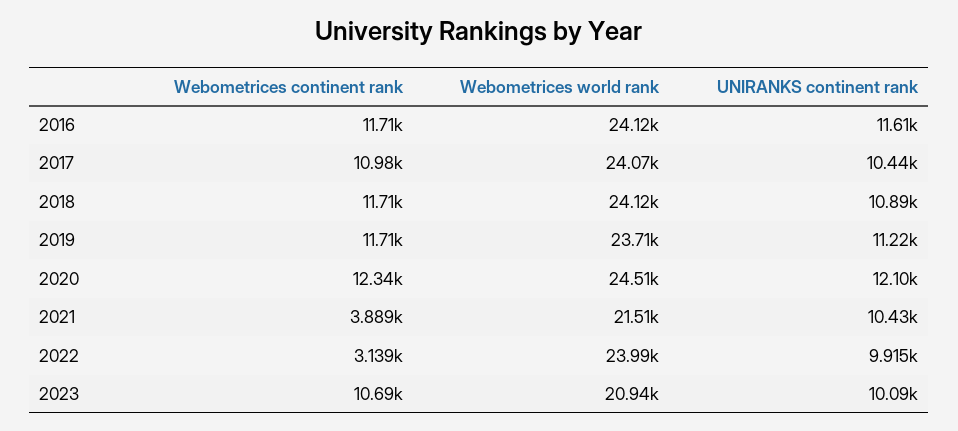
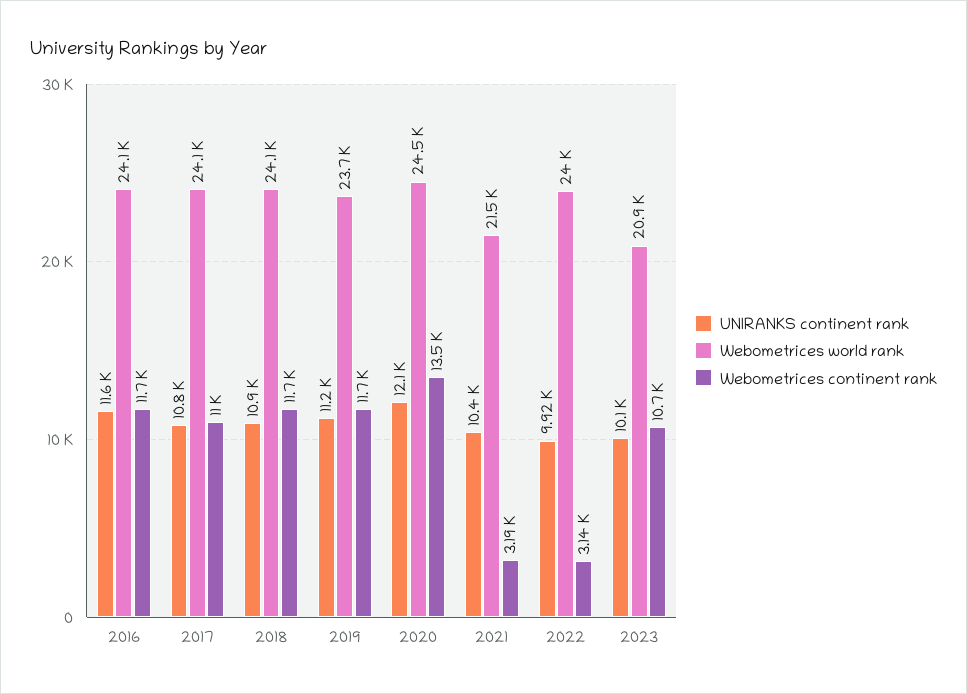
  {
    "Webometrices continent rank": {
      "2016": 11710,
      "2017": 10980,
      "2018": 11710,
      "2019": 11710,
-     "2020": 12340,
+     "2020": 13500,
-     "2021": 3889,
+     "2021": 3190,
      "2022": 3139,
      "2023": 10690
    },
    "Webometrices world rank": {
      "2016": 24120,
      "2017": 24070,
      "2018": 24120,
      "2019": 23710,
      "2020": 24510,
      "2021": 21510,
      "2022": 23990,
      "2023": 20940
    },
    "UNIRANKS continent rank": {
      "2016": 11610,
-     "2017": 10440,
+     "2017": 10800,
      "2018": 10890,
      "2019": 11220,
      "2020": 12100,
      "2021": 10430,
      "2022": 9915,
      "2023": 10090
    }
  }

